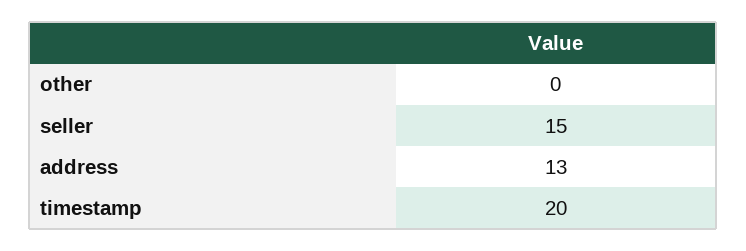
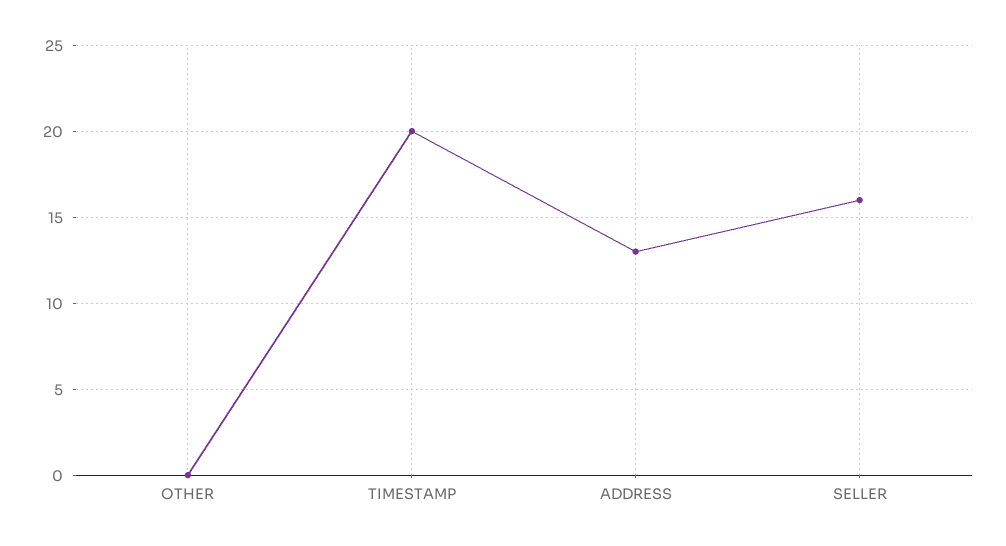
  {
    "other": 0,
-   "seller": 15,
+   "seller": 16,
    "address": 13,
    "timestamp": 20
  }

